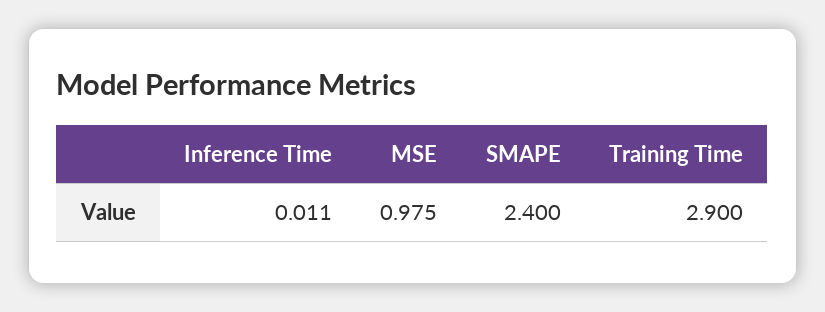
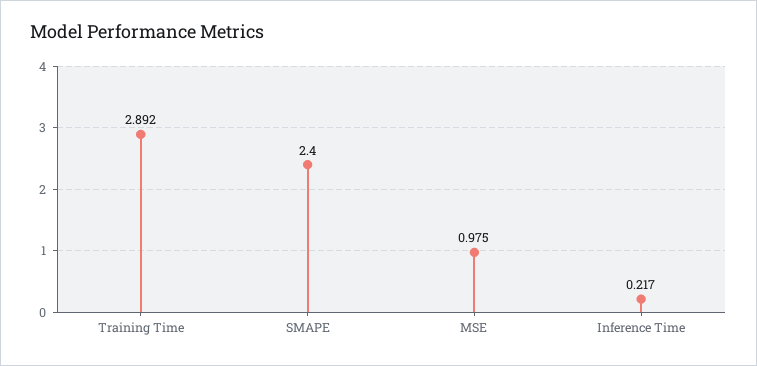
  {
-   "Inference Time": 0.011,
+   "Inference Time": 0.217,
    "MSE": 0.975,
    "SMAPE": 2.4,
-   "Training Time": 2.9
+   "Training Time": 2.892
  }

